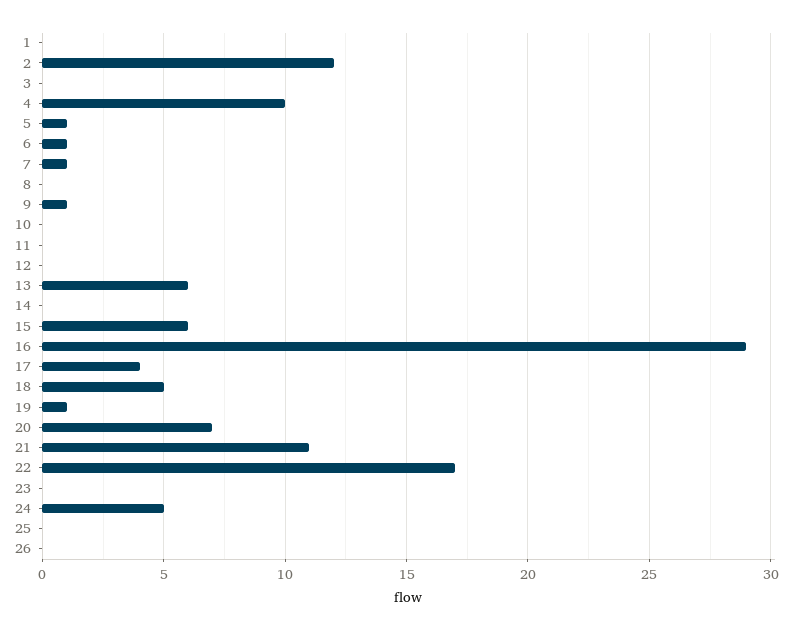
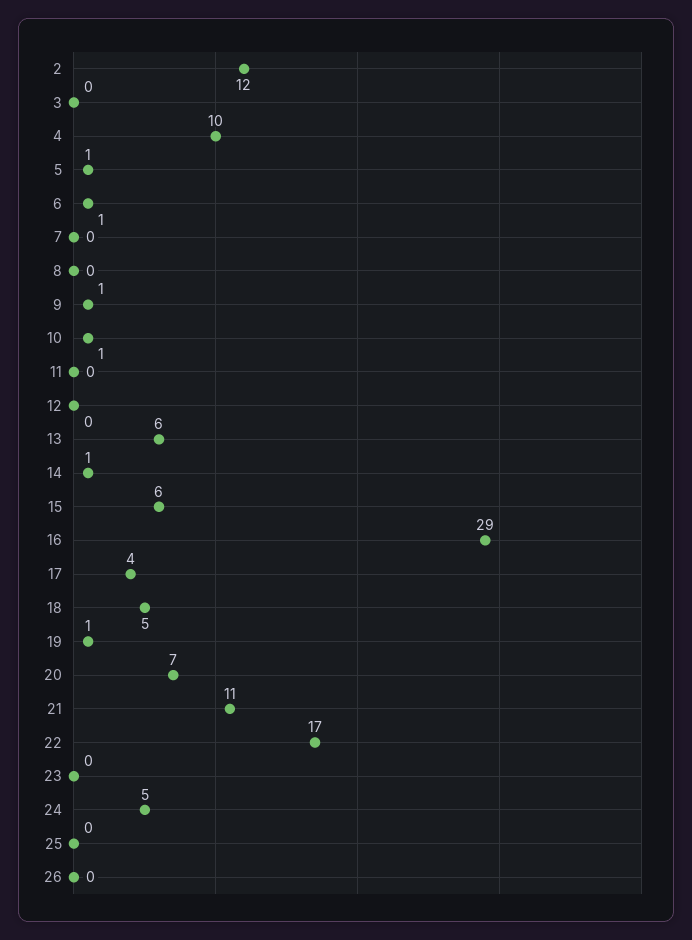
  {
-   "1": 0,
    "2": 12,
    "3": 0,
    "4": 10,
    "5": 1,
    "6": 1,
-   "7": 1,
+   "7": 0,
    "8": 0,
    "9": 1,
-   "10": 0,
+   "10": 1,
    "11": 0,
    "12": 0,
    "13": 6,
-   "14": 0,
+   "14": 1,
    "15": 6,
    "16": 29,
    "17": 4,
    "18": 5,
    "19": 1,
    "20": 7,
    "21": 11,
    "22": 17,
    "23": 0,
    "24": 5,
    "25": 0,
    "26": 0
  }

